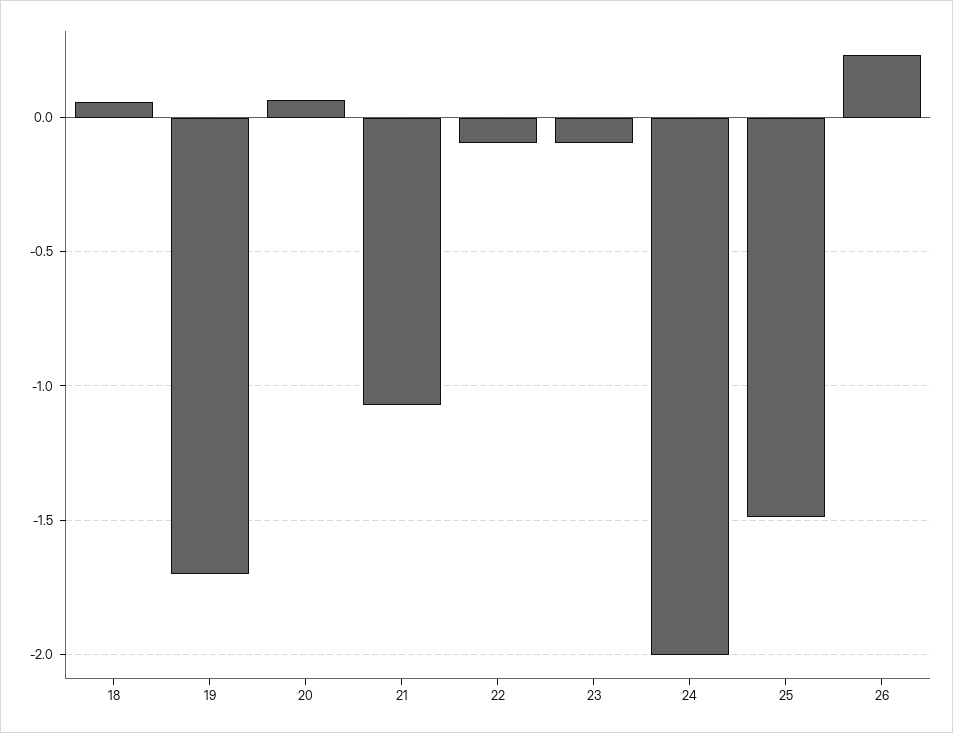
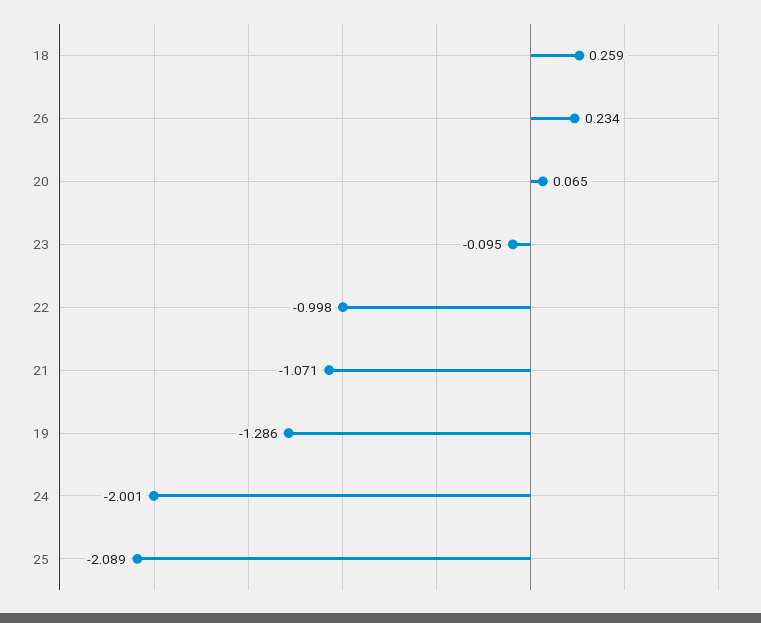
  {
-   "18": 0.05,
+   "18": 0.259,
-   "19": -1.7,
+   "19": -1.286,
    "20": 0.065,
    "21": -1.071,
-   "22": -0.1,
+   "22": -0.998,
    "23": -0.095,
    "24": -2.001,
-   "25": -1.5,
+   "25": -2.089,
    "26": 0.234
  }

